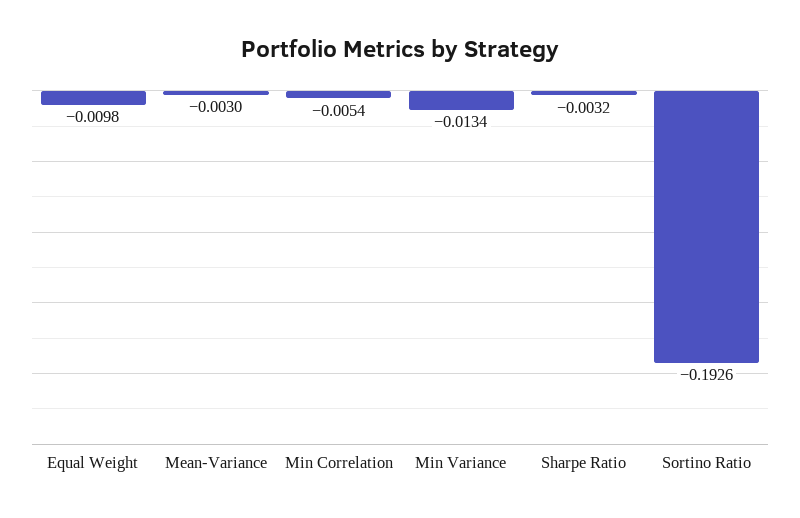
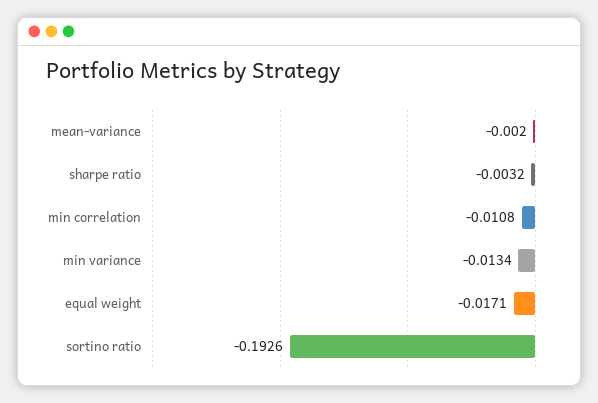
  {
-   "Equal Weight": -0.0098,
+   "Equal Weight": -0.0171,
-   "Mean-Variance": -0.003,
+   "Mean-Variance": -0.002,
-   "Min Correlation": -0.0054,
+   "Min Correlation": -0.0108,
    "Min Variance": -0.0134,
    "Sharpe Ratio": -0.0032,
    "Sortino Ratio": -0.1926
  }

